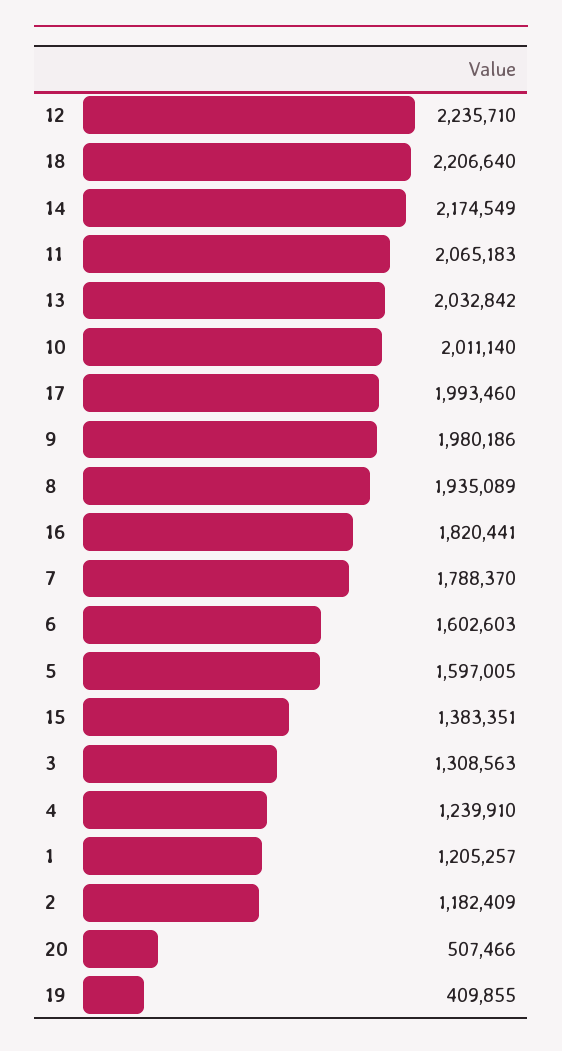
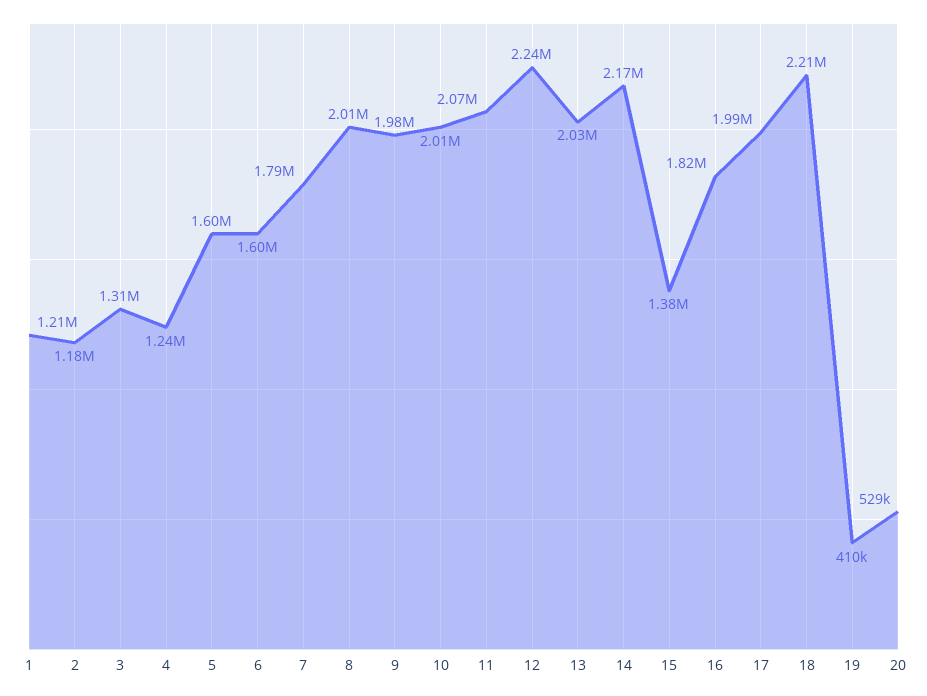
  {
    "12": 2235710,
    "18": 2206640,
    "14": 2174549,
    "11": 2065183,
    "13": 2032842,
    "10": 2011140,
    "17": 1993460,
    "9": 1980186,
-   "8": 1935089,
+   "8": 2010000,
    "16": 1820441,
    "7": 1788370,
    "6": 1602603,
    "5": 1597005,
    "15": 1383351,
    "3": 1308563,
    "4": 1239910,
    "1": 1205257,
    "2": 1182409,
-   "20": 507466,
+   "20": 529000,
    "19": 409855
  }

